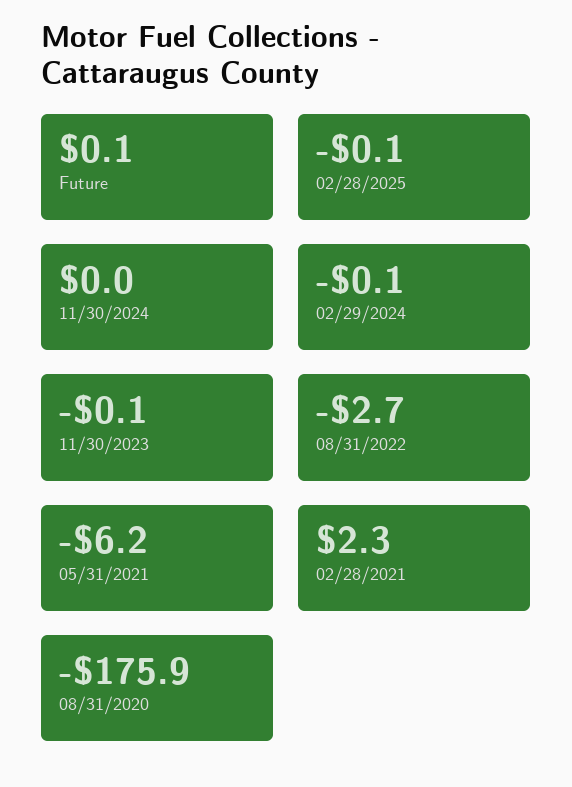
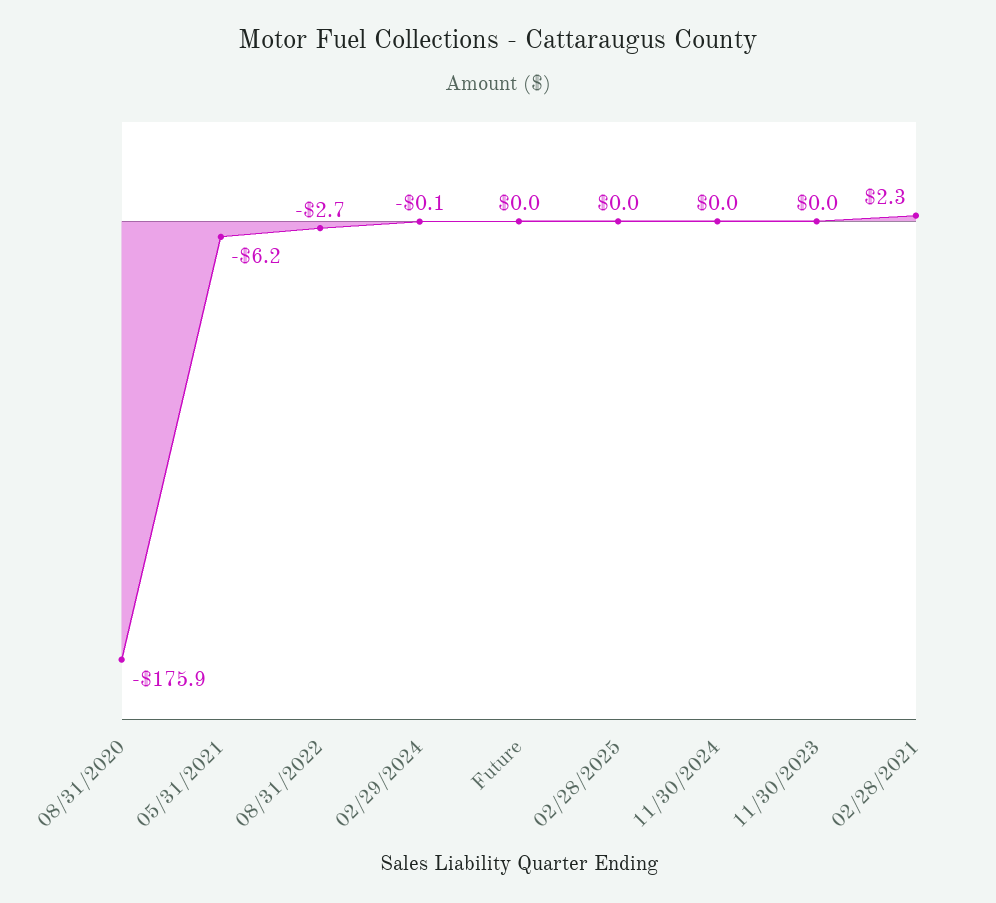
  {
-   "Future": 0.1,
+   "Future": 0,
-   "02/28/2025": -0.1,
+   "02/28/2025": 0,
    "11/30/2024": 0,
    "02/29/2024": -0.1,
-   "11/30/2023": -0.1,
+   "11/30/2023": 0,
    "08/31/2022": -2.7,
    "05/31/2021": -6.2,
    "02/28/2021": 2.3,
    "08/31/2020": -175.9
  }

